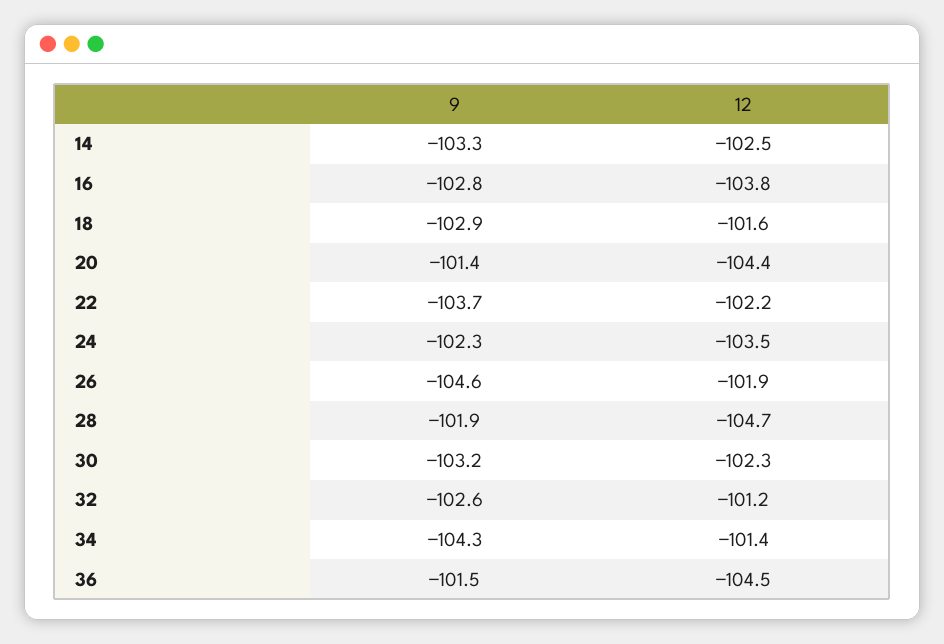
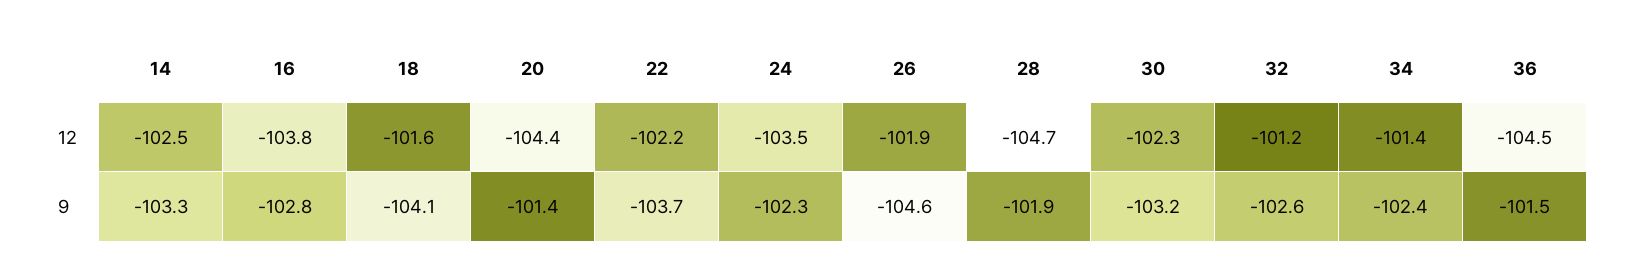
  {
    "9": {
      "14": -103.3,
      "16": -102.8,
-     "18": -102.9,
+     "18": -104.1,
      "20": -101.4,
      "22": -103.7,
      "24": -102.3,
      "26": -104.6,
      "28": -101.9,
      "30": -103.2,
      "32": -102.6,
-     "34": -104.3,
+     "34": -102.4,
      "36": -101.5
    },
    "12": {
      "14": -102.5,
      "16": -103.8,
      "18": -101.6,
      "20": -104.4,
      "22": -102.2,
      "24": -103.5,
      "26": -101.9,
      "28": -104.7,
      "30": -102.3,
      "32": -101.2,
      "34": -101.4,
      "36": -104.5
    }
  }

